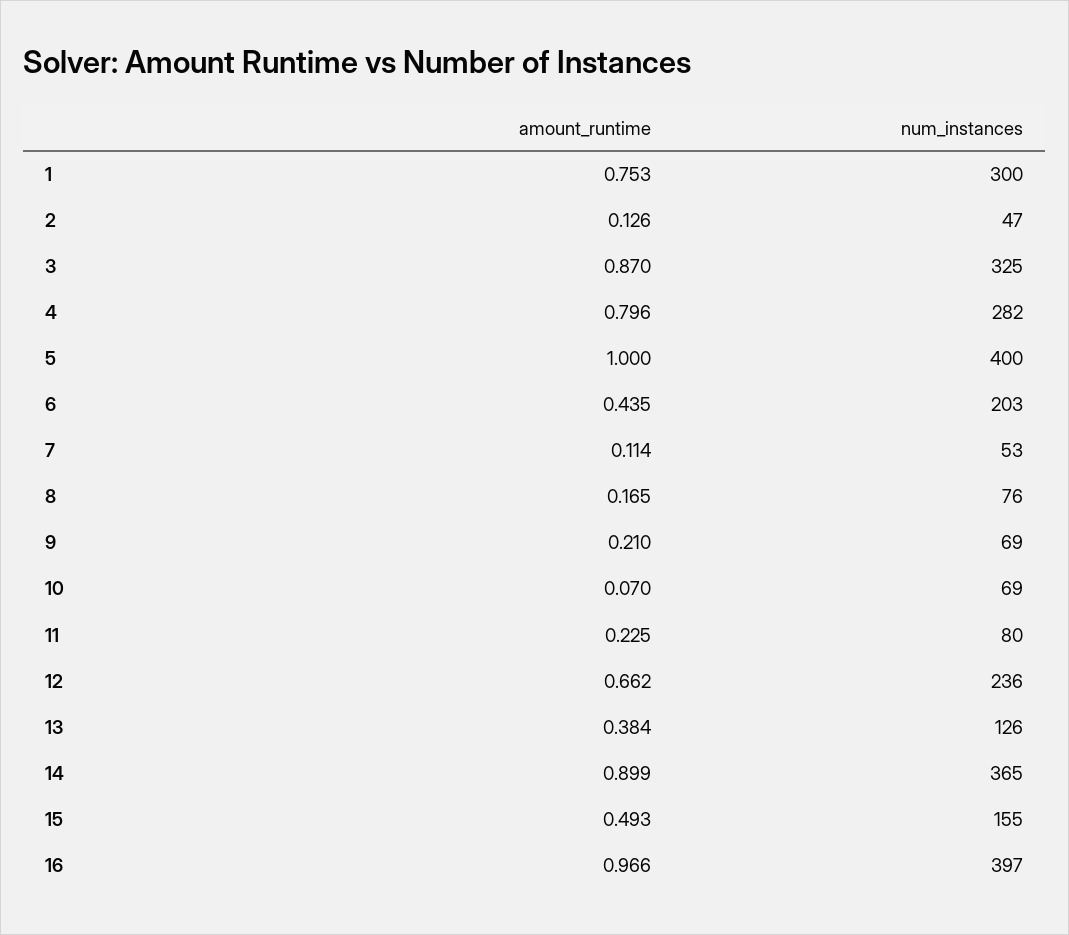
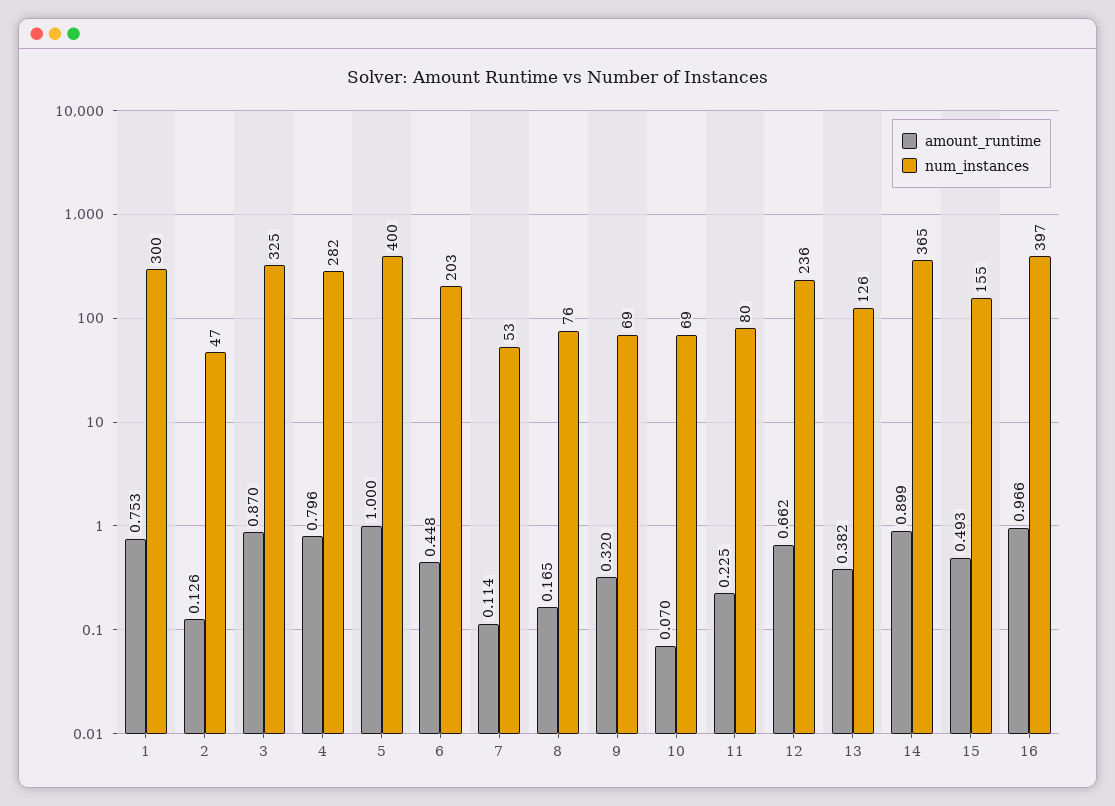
  {
    "amount_runtime": {
      "1": 0.753,
      "2": 0.126,
      "3": 0.87,
      "4": 0.796,
      "5": 1,
-     "6": 0.435,
+     "6": 0.448,
      "7": 0.114,
      "8": 0.165,
-     "9": 0.21,
+     "9": 0.32,
      "10": 0.07,
      "11": 0.225,
      "12": 0.662,
-     "13": 0.384,
+     "13": 0.382,
      "14": 0.899,
      "15": 0.493,
      "16": 0.966
    },
    "num_instances": {
      "1": 300,
      "2": 47,
      "3": 325,
      "4": 282,
      "5": 400,
      "6": 203,
      "7": 53,
      "8": 76,
      "9": 69,
      "10": 69,
      "11": 80,
      "12": 236,
      "13": 126,
      "14": 365,
      "15": 155,
      "16": 397
    }
  }

